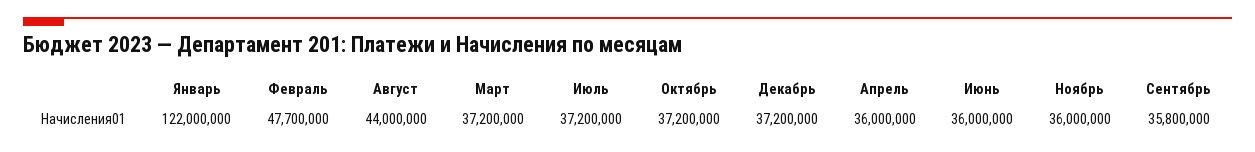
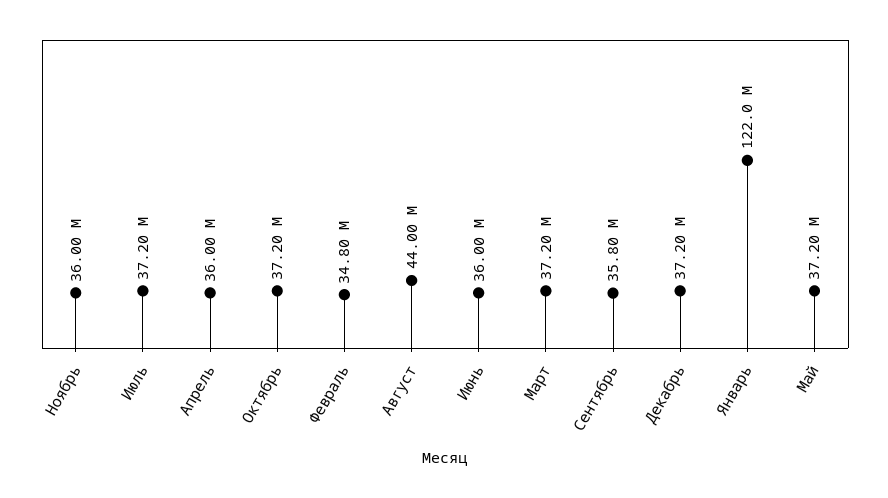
  {
    "Январь": 122000000,
-   "Февраль": 47700000,
+   "Февраль": 34800000,
    "Август": 44000000,
    "Март": 37200000,
    "Июль": 37200000,
    "Октябрь": 37200000,
    "Декабрь": 37200000,
    "Апрель": 36000000,
    "Июнь": 36000000,
    "Ноябрь": 36000000,
-   "Сентябрь": 35800000
+   "Сентябрь": 35800000,
+   "Май": 37200000
  }

